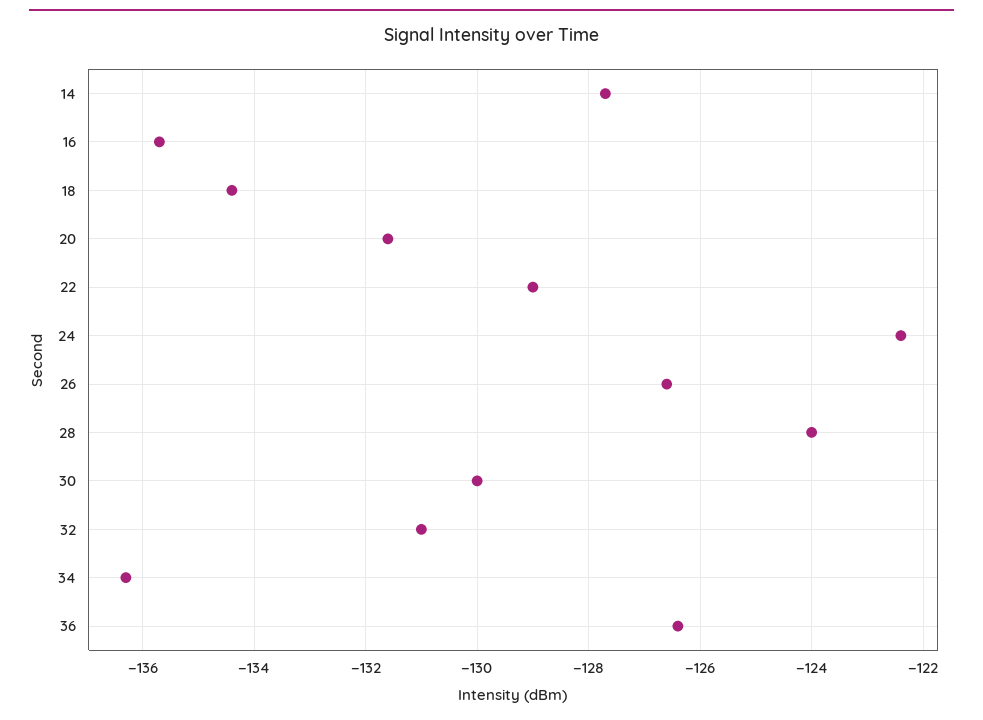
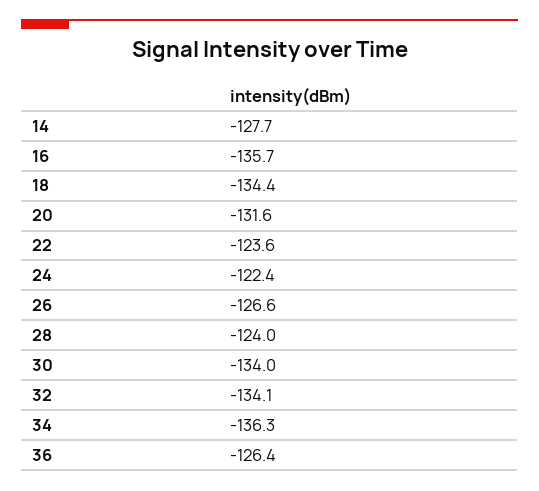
  {
    "14": -127.7,
    "16": -135.7,
    "18": -134.4,
    "20": -131.6,
-   "22": -129,
+   "22": -123.6,
    "24": -122.4,
    "26": -126.6,
    "28": -124,
-   "30": -130,
+   "30": -134,
-   "32": -131,
+   "32": -134.1,
    "34": -136.3,
    "36": -126.4
  }

